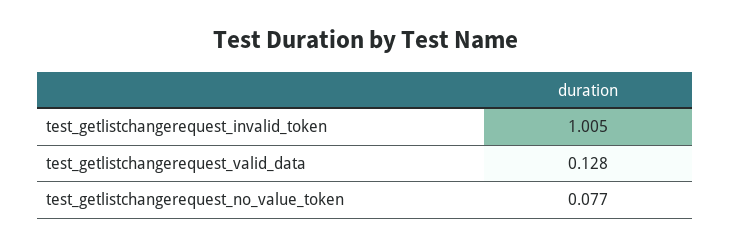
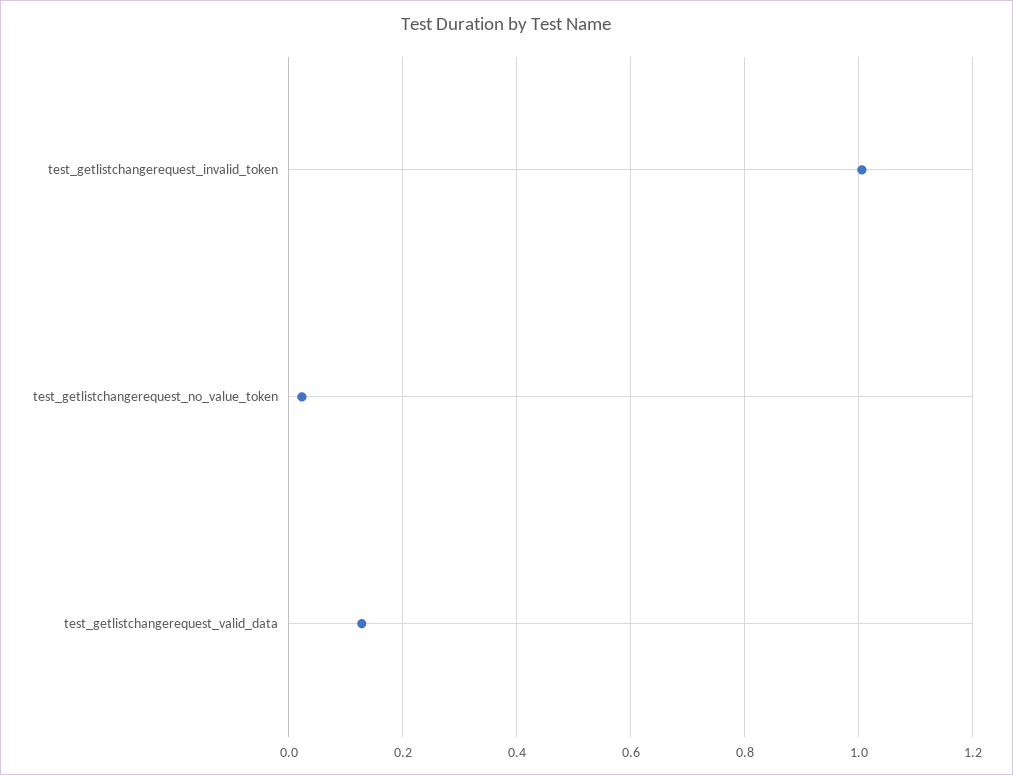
  {
    "test_getlistchangerequest_invalid_token": 1.005,
    "test_getlistchangerequest_valid_data": 0.128,
-   "test_getlistchangerequest_no_value_token": 0.077
+   "test_getlistchangerequest_no_value_token": 0.02
  }

